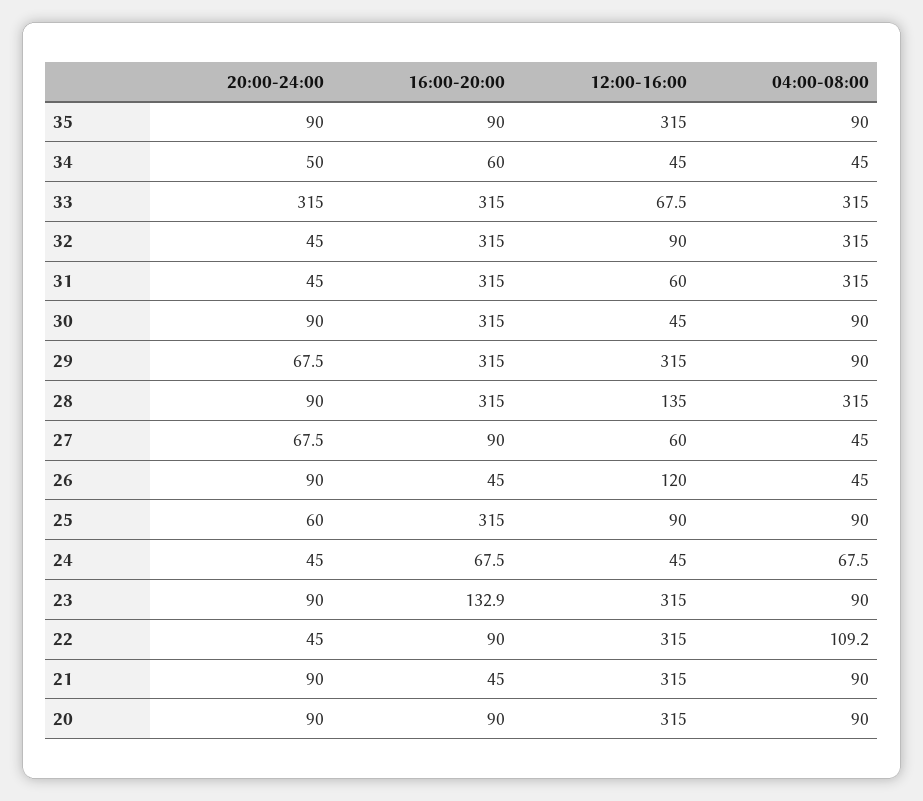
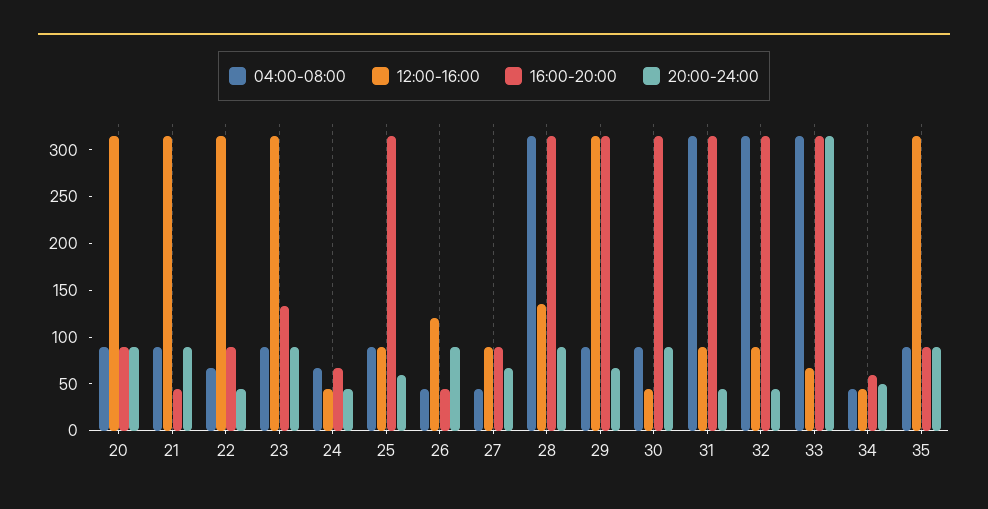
  {
    "20:00-24:00": {
      "35": 90,
      "34": 50,
      "33": 315,
      "32": 45,
      "31": 45,
      "30": 90,
      "29": 67.5,
      "28": 90,
      "27": 67.5,
      "26": 90,
      "25": 60,
      "24": 45,
      "23": 90,
      "22": 45,
      "21": 90,
      "20": 90
    },
    "16:00-20:00": {
      "35": 90,
      "34": 60,
      "33": 315,
      "32": 315,
      "31": 315,
      "30": 315,
      "29": 315,
      "28": 315,
      "27": 90,
      "26": 45,
      "25": 315,
      "24": 67.5,
      "23": 132.9,
      "22": 90,
      "21": 45,
      "20": 90
    },
    "12:00-16:00": {
      "35": 315,
      "34": 45,
      "33": 67.5,
      "32": 90,
-     "31": 60,
+     "31": 90,
      "30": 45,
      "29": 315,
      "28": 135,
-     "27": 60,
+     "27": 90,
      "26": 120,
      "25": 90,
      "24": 45,
      "23": 315,
      "22": 315,
      "21": 315,
      "20": 315
    },
    "04:00-08:00": {
      "35": 90,
      "34": 45,
      "33": 315,
      "32": 315,
      "31": 315,
      "30": 90,
      "29": 90,
      "28": 315,
      "27": 45,
      "26": 45,
      "25": 90,
      "24": 67.5,
      "23": 90,
-     "22": 109.2,
+     "22": 70,
      "21": 90,
      "20": 90
    }
  }

